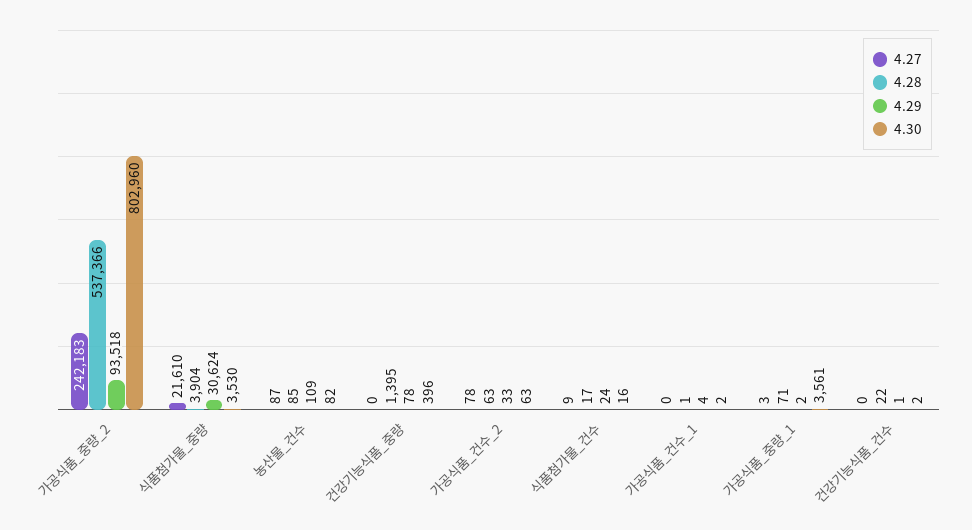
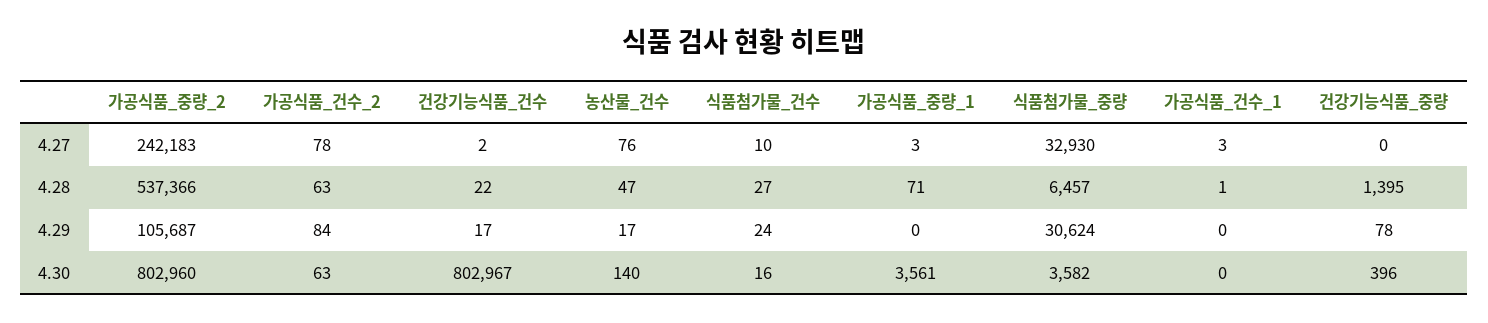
  {
    "4.27": {
      "가공식품_중량_2": 242183,
-     "식품첨가물_중량": 21610,
+     "식품첨가물_중량": 32930,
-     "농산물_건수": 87,
+     "농산물_건수": 76,
      "건강기능식품_중량": 0,
      "가공식품_건수_2": 78,
-     "식품첨가물_건수": 9,
+     "식품첨가물_건수": 10,
-     "가공식품_건수_1": 0,
+     "가공식품_건수_1": 3,
      "가공식품_중량_1": 3,
-     "건강기능식품_건수": 0
+     "건강기능식품_건수": 2
    },
    "4.28": {
      "가공식품_중량_2": 537366,
-     "식품첨가물_중량": 3904,
+     "식품첨가물_중량": 6457,
-     "농산물_건수": 85,
+     "농산물_건수": 47,
      "건강기능식품_중량": 1395,
      "가공식품_건수_2": 63,
-     "식품첨가물_건수": 17,
+     "식품첨가물_건수": 27,
      "가공식품_건수_1": 1,
      "가공식품_중량_1": 71,
      "건강기능식품_건수": 22
    },
    "4.29": {
-     "가공식품_중량_2": 93518,
+     "가공식품_중량_2": 105687,
      "식품첨가물_중량": 30624,
-     "농산물_건수": 109,
+     "농산물_건수": 17,
      "건강기능식품_중량": 78,
-     "가공식품_건수_2": 33,
+     "가공식품_건수_2": 84,
      "식품첨가물_건수": 24,
-     "가공식품_건수_1": 4,
+     "가공식품_건수_1": 0,
-     "가공식품_중량_1": 2,
+     "가공식품_중량_1": 0,
-     "건강기능식품_건수": 1
+     "건강기능식품_건수": 17
    },
    "4.30": {
      "가공식품_중량_2": 802960,
-     "식품첨가물_중량": 3530,
+     "식품첨가물_중량": 3582,
-     "농산물_건수": 82,
+     "농산물_건수": 140,
      "건강기능식품_중량": 396,
      "가공식품_건수_2": 63,
      "식품첨가물_건수": 16,
-     "가공식품_건수_1": 2,
+     "가공식품_건수_1": 0,
      "가공식품_중량_1": 3561,
-     "건강기능식품_건수": 2
+     "건강기능식품_건수": 802967
    }
  }

